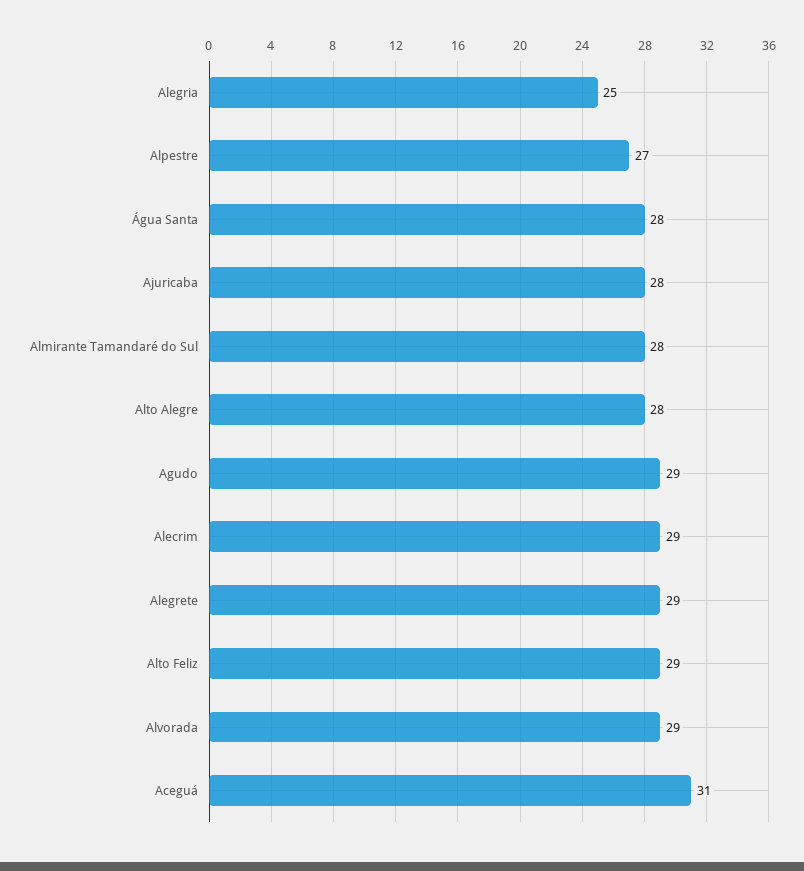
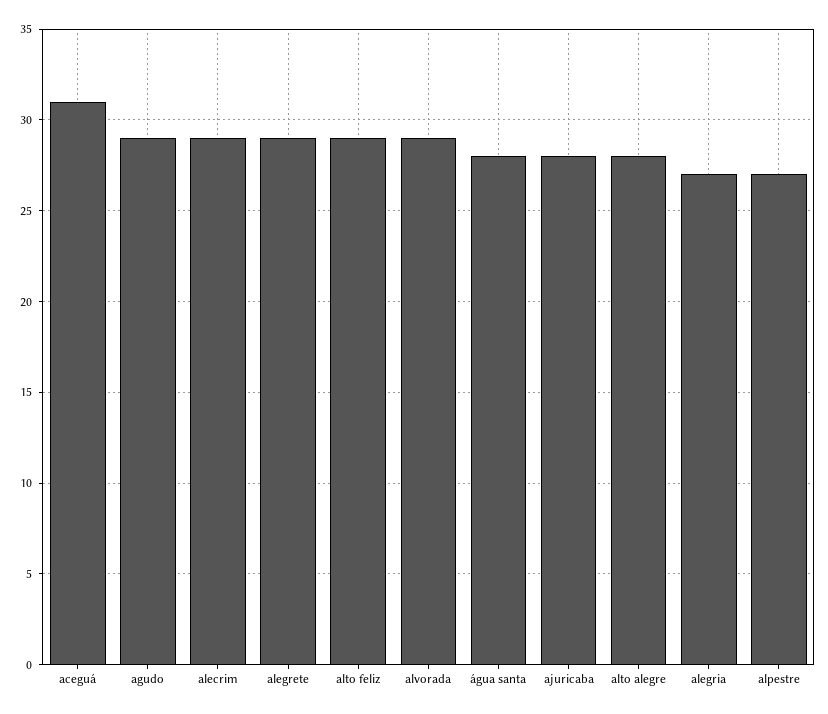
  {
-   "Alegria": 25,
+   "Alegria": 27,
    "Alpestre": 27,
    "Água Santa": 28,
    "Ajuricaba": 28,
-   "Almirante Tamandaré do Sul": 28,
    "Alto Alegre": 28,
    "Agudo": 29,
    "Alecrim": 29,
    "Alegrete": 29,
    "Alto Feliz": 29,
    "Alvorada": 29,
    "Aceguá": 31
  }

